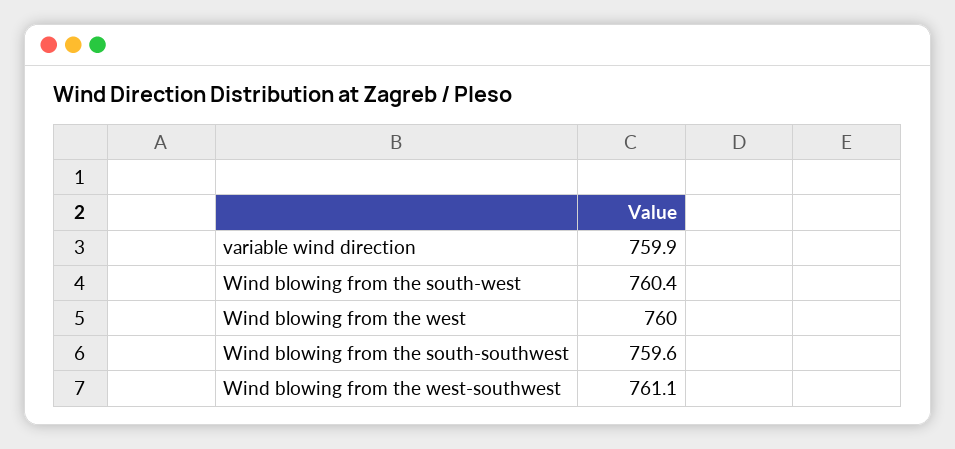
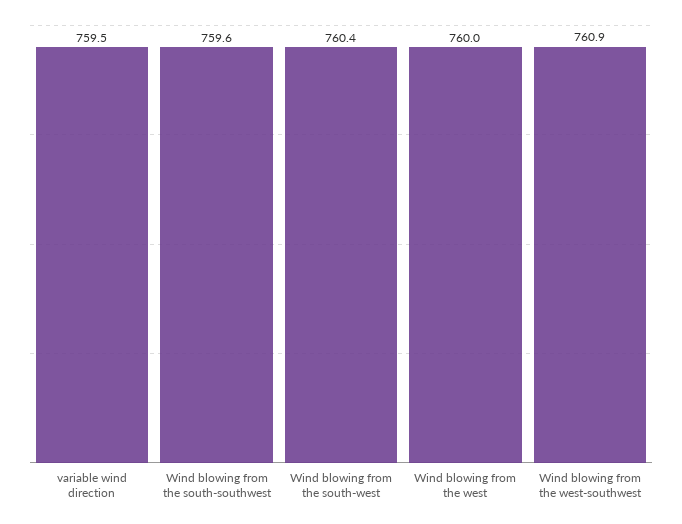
  {
-   "variable wind direction": 759.9,
+   "variable wind direction": 759.5,
    "Wind blowing from the south-west": 760.4,
    "Wind blowing from the west": 760,
    "Wind blowing from the south-southwest": 759.6,
-   "Wind blowing from the west-southwest": 761.1
+   "Wind blowing from the west-southwest": 760.9
  }

